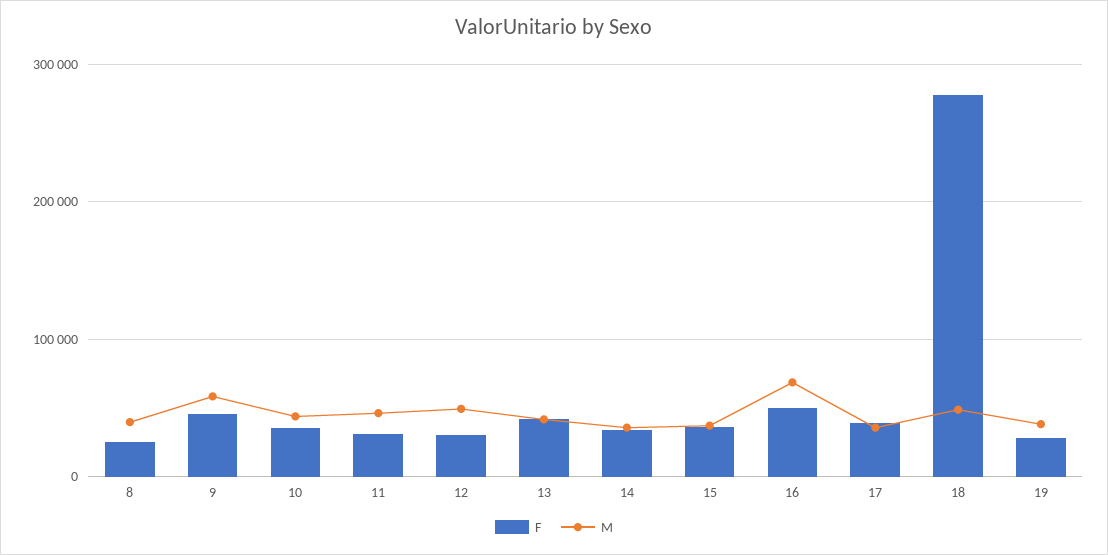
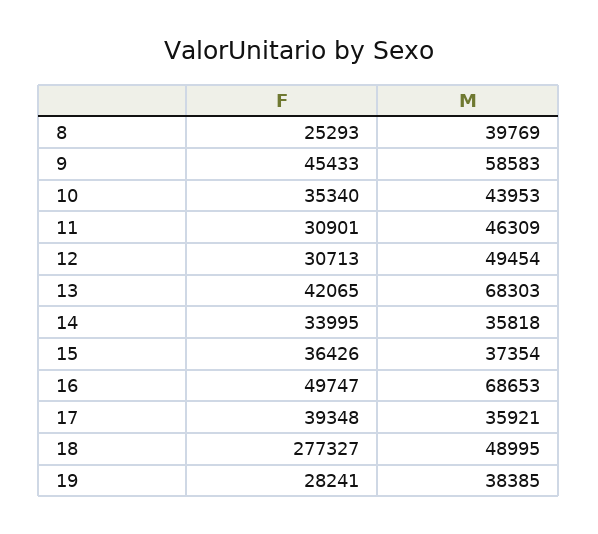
  {
    "F": {
      "8": 25293,
      "9": 45433,
      "10": 35340,
      "11": 30901,
      "12": 30713,
      "13": 42065,
      "14": 33995,
      "15": 36426,
      "16": 49747,
      "17": 39348,
      "18": 277327,
      "19": 28241
    },
    "M": {
      "8": 39769,
      "9": 58583,
      "10": 43953,
      "11": 46309,
      "12": 49454,
-     "13": 40000,
+     "13": 68303,
      "14": 35818,
      "15": 37354,
      "16": 68653,
      "17": 35921,
      "18": 48995,
      "19": 38385
    }
  }

